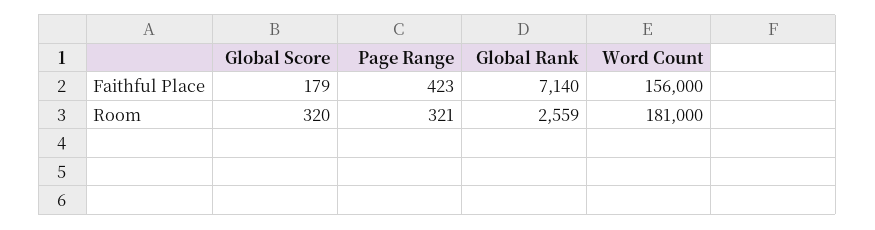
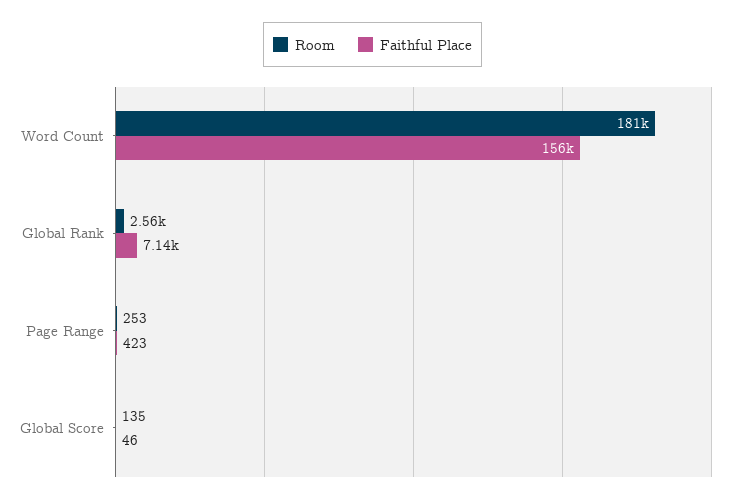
  {
    "Faithful Place": {
-     "Global Score": 179,
+     "Global Score": 46,
      "Page Range": 423,
      "Global Rank": 7140,
      "Word Count": 156000
    },
    "Room": {
-     "Global Score": 320,
+     "Global Score": 135,
-     "Page Range": 321,
+     "Page Range": 253,
      "Global Rank": 2559,
      "Word Count": 181000
    }
  }

